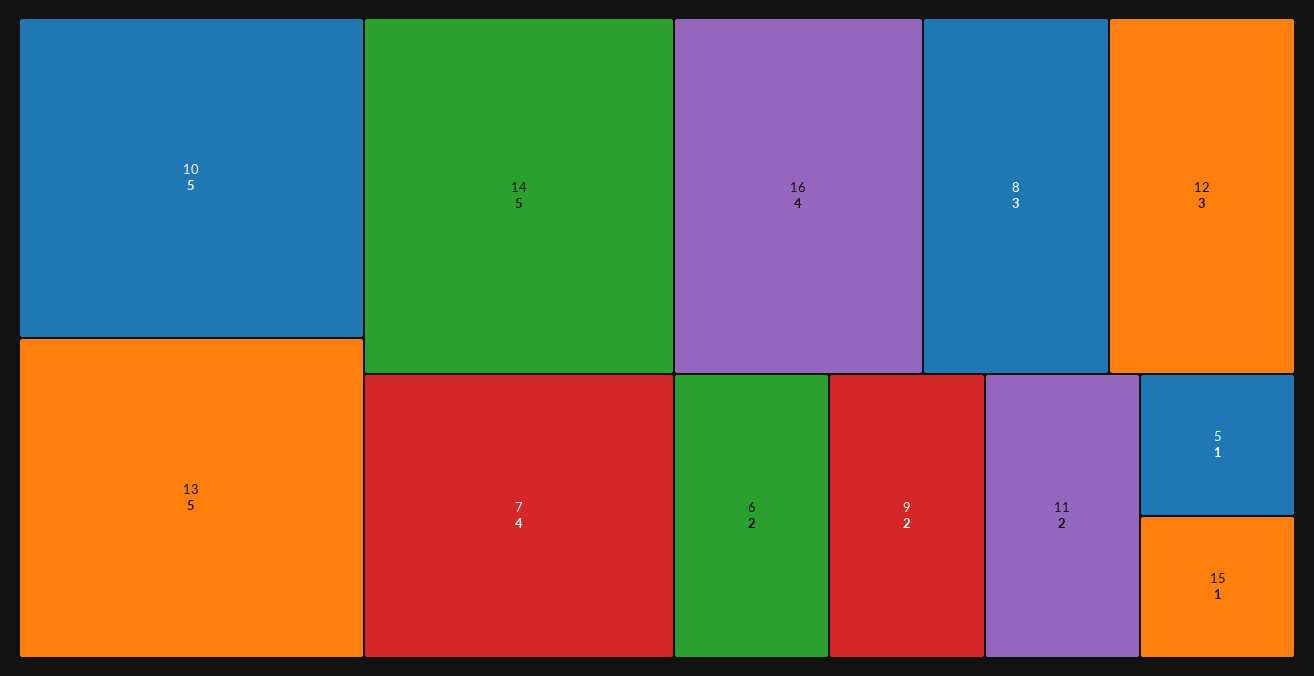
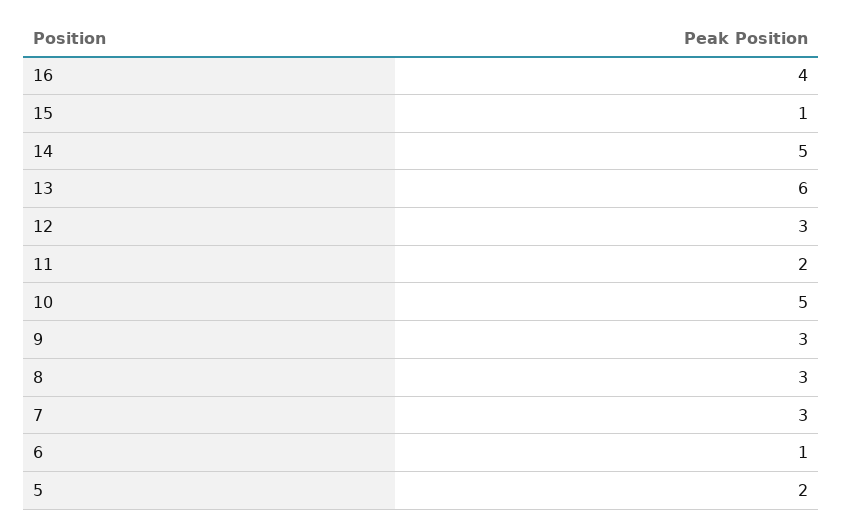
  {
    "10": 5,
-   "13": 5,
+   "13": 6,
    "14": 5,
-   "7": 4,
+   "7": 3,
    "16": 4,
    "8": 3,
    "12": 3,
-   "6": 2,
+   "6": 1,
-   "9": 2,
+   "9": 3,
    "11": 2,
-   "5": 1,
+   "5": 2,
    "15": 1
  }

